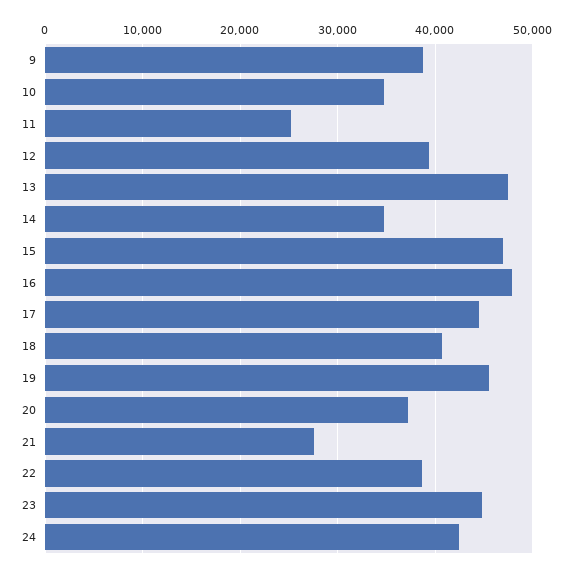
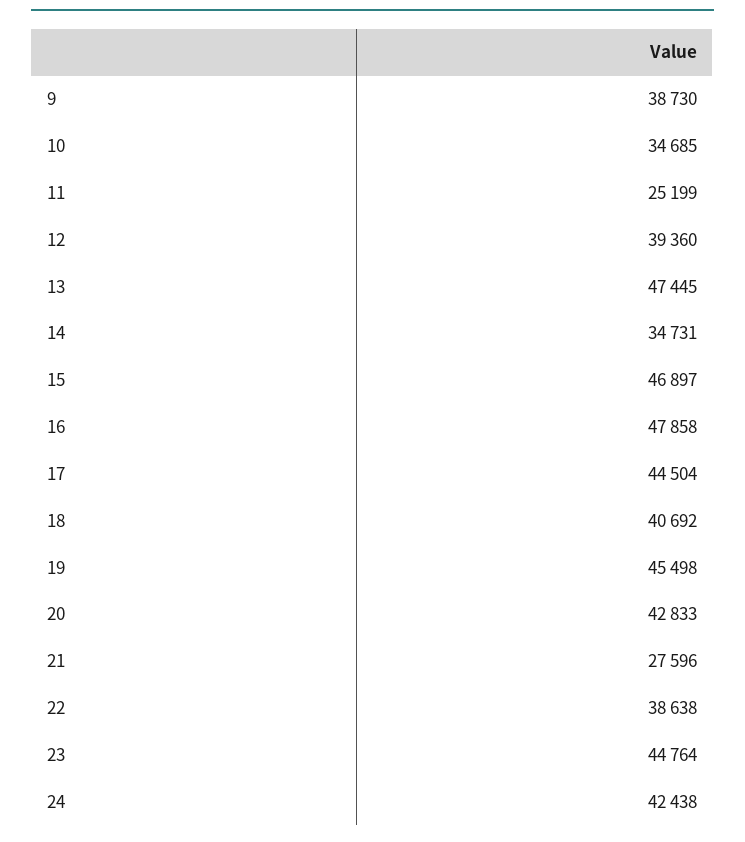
  {
    "9": 38730,
    "10": 34685,
    "11": 25199,
    "12": 39360,
    "13": 47445,
    "14": 34731,
    "15": 46897,
    "16": 47858,
    "17": 44504,
    "18": 40692,
    "19": 45498,
-   "20": 37000,
+   "20": 42833,
    "21": 27596,
    "22": 38638,
    "23": 44764,
    "24": 42438
  }

